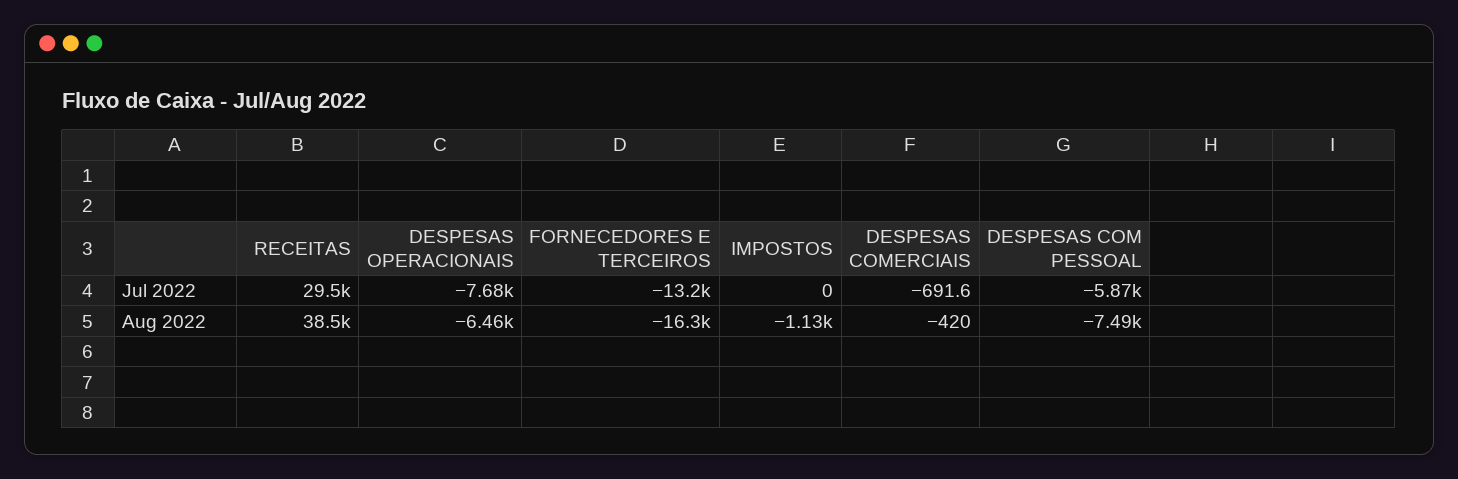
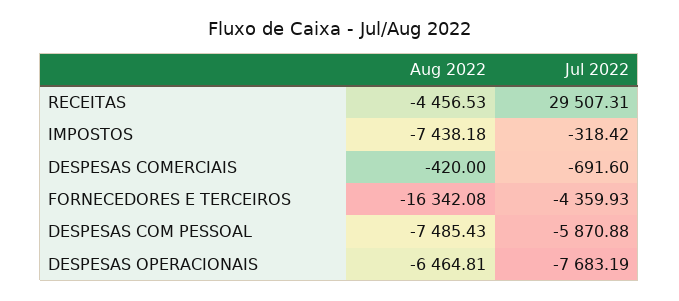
  {
    "RECEITAS": {
      "Jul 2022": 29507.31,
-     "Aug 2022": 38500
+     "Aug 2022": -4456.53
    },
    "DESPESAS OPERACIONAIS": {
      "Jul 2022": -7683.19,
      "Aug 2022": -6464.81
    },
    "FORNECEDORES E TERCEIROS": {
-     "Jul 2022": -13200,
+     "Jul 2022": -4359.93,
      "Aug 2022": -16342.08
    },
    "IMPOSTOS": {
-     "Jul 2022": 0,
+     "Jul 2022": -318.42,
-     "Aug 2022": -1130
+     "Aug 2022": -7438.18
    },
    "DESPESAS COMERCIAIS": {
      "Jul 2022": -691.6,
      "Aug 2022": -420
    },
    "DESPESAS COM PESSOAL": {
      "Jul 2022": -5870.88,
      "Aug 2022": -7485.43
    }
  }

